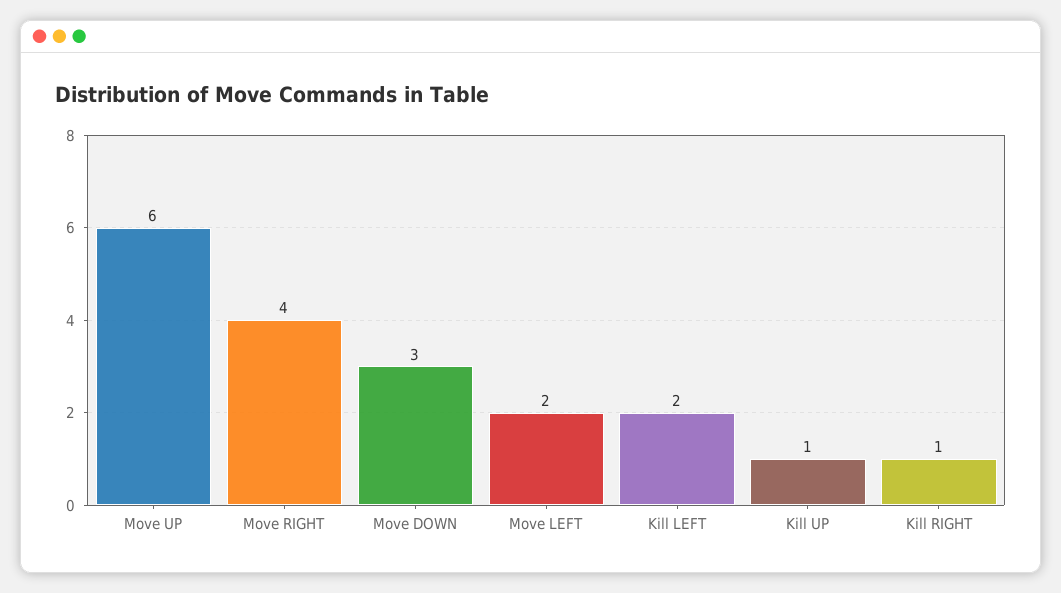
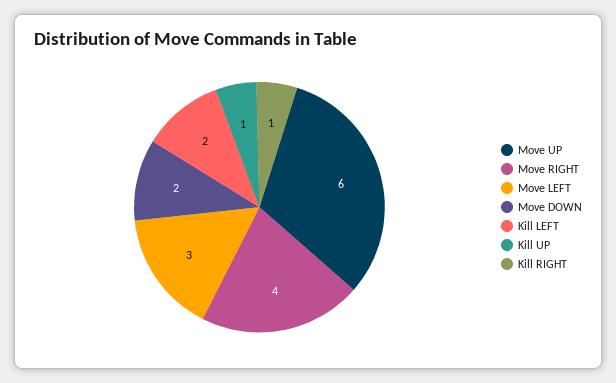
  {
    "Move UP": 6,
    "Move RIGHT": 4,
-   "Move DOWN": 3,
+   "Move DOWN": 2,
-   "Move LEFT": 2,
+   "Move LEFT": 3,
    "Kill LEFT": 2,
    "Kill UP": 1,
    "Kill RIGHT": 1
  }

